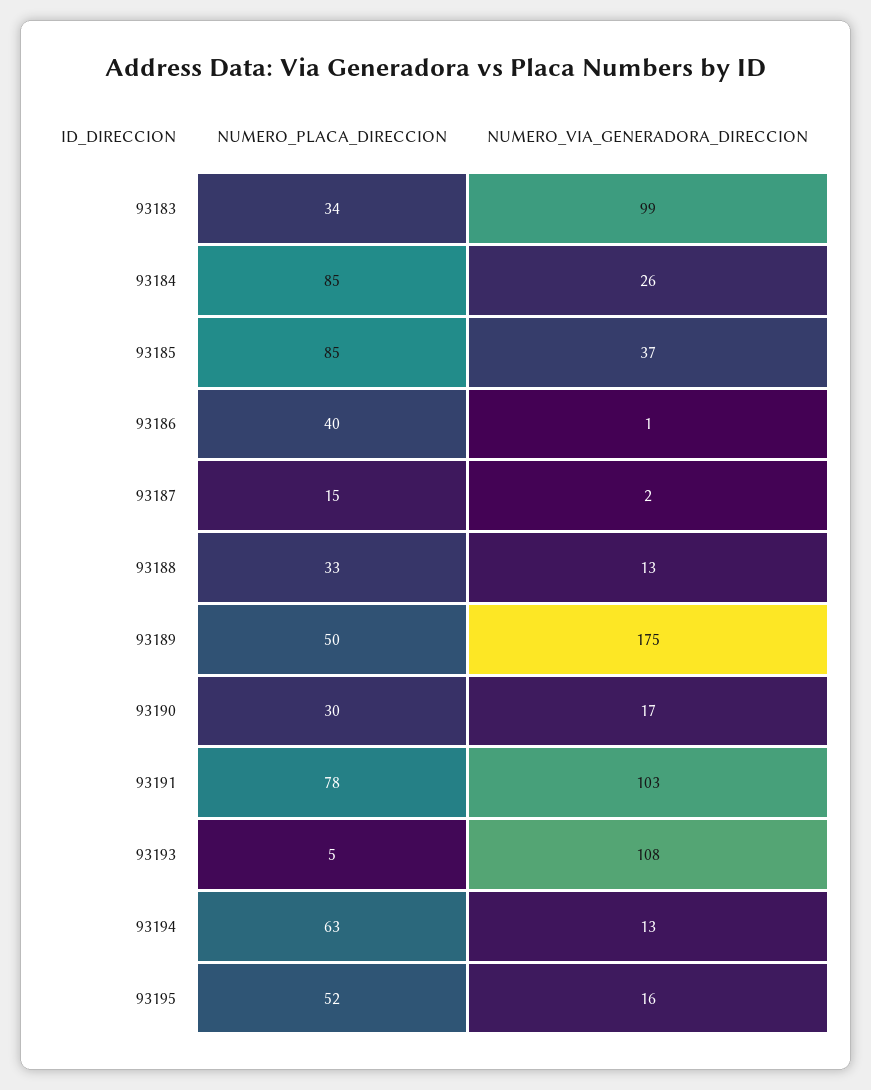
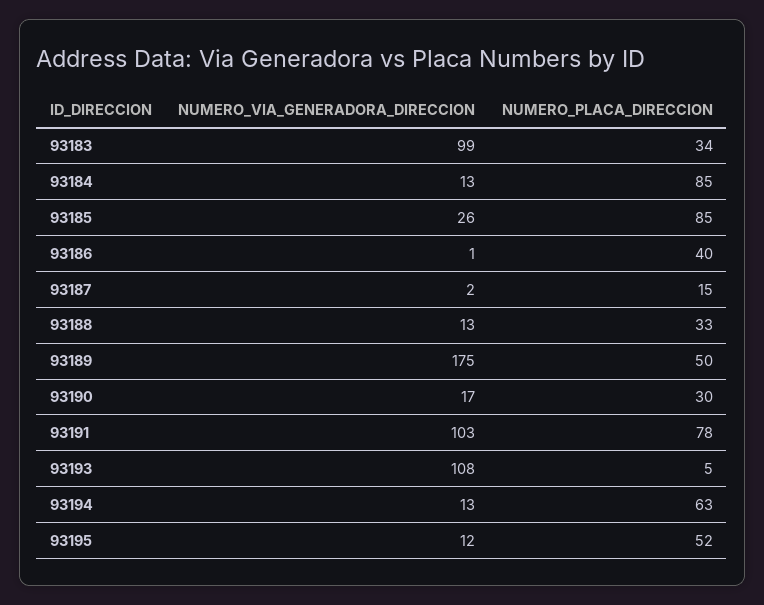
  {
    "NUMERO_PLACA_DIRECCION": {
      "93183": 34,
      "93184": 85,
      "93185": 85,
      "93186": 40,
      "93187": 15,
      "93188": 33,
      "93189": 50,
      "93190": 30,
      "93191": 78,
      "93193": 5,
      "93194": 63,
      "93195": 52
    },
    "NUMERO_VIA_GENERADORA_DIRECCION": {
      "93183": 99,
-     "93184": 26,
+     "93184": 13,
-     "93185": 37,
+     "93185": 26,
      "93186": 1,
      "93187": 2,
      "93188": 13,
      "93189": 175,
      "93190": 17,
      "93191": 103,
      "93193": 108,
      "93194": 13,
-     "93195": 16
+     "93195": 12
    }
  }

